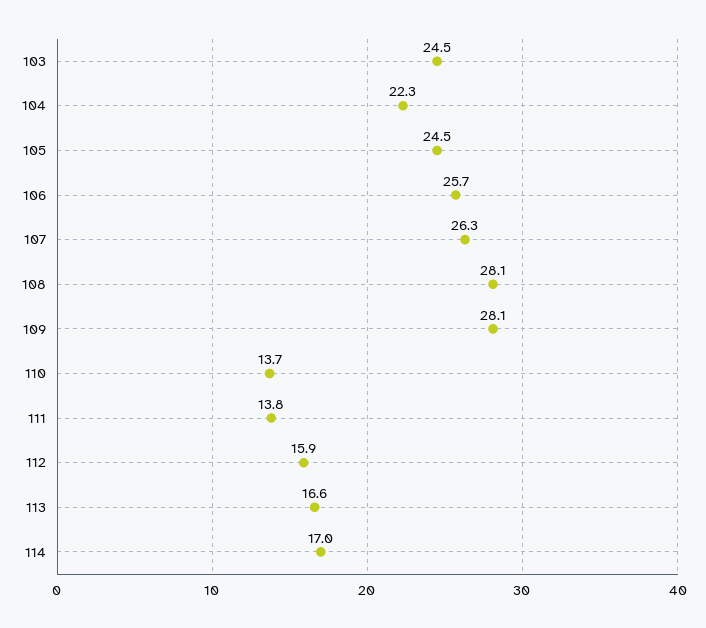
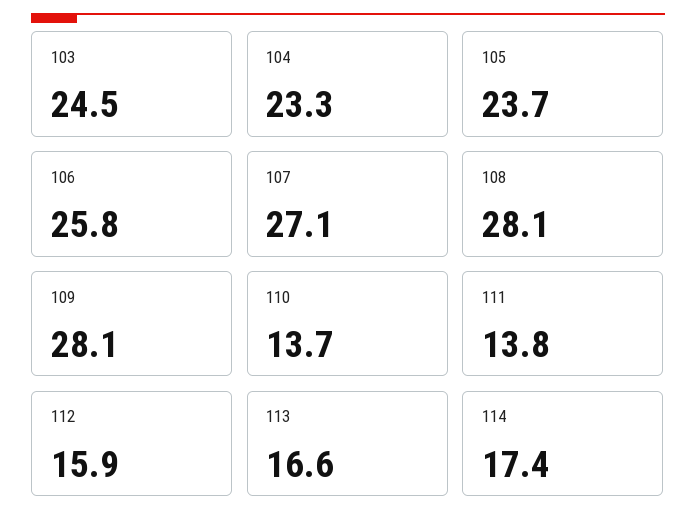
  {
    "103": 24.5,
-   "104": 22.3,
+   "104": 23.3,
-   "105": 24.5,
+   "105": 23.7,
-   "106": 25.7,
+   "106": 25.8,
-   "107": 26.3,
+   "107": 27.1,
    "108": 28.1,
    "109": 28.1,
    "110": 13.7,
    "111": 13.8,
    "112": 15.9,
    "113": 16.6,
-   "114": 17
+   "114": 17.4
  }

